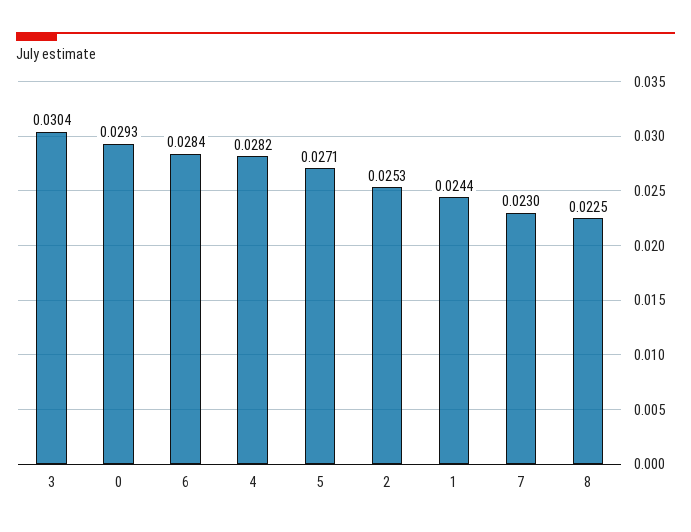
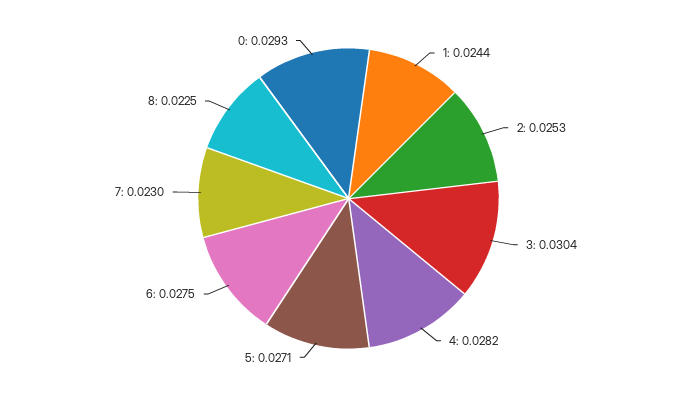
  {
    "3": 0.0304,
    "0": 0.0293,
-   "6": 0.0284,
+   "6": 0.0275,
    "4": 0.0282,
    "5": 0.0271,
    "2": 0.0253,
    "1": 0.0244,
    "7": 0.023,
    "8": 0.0225
  }

